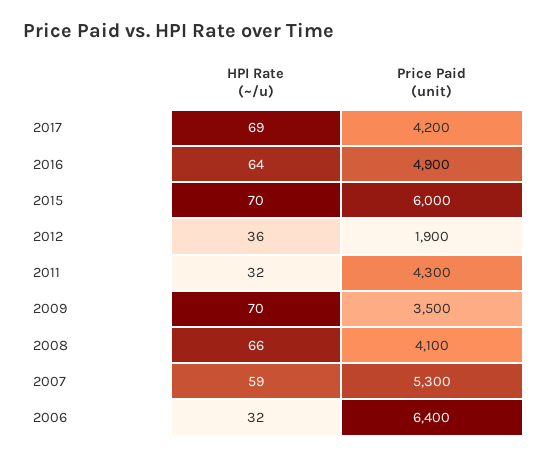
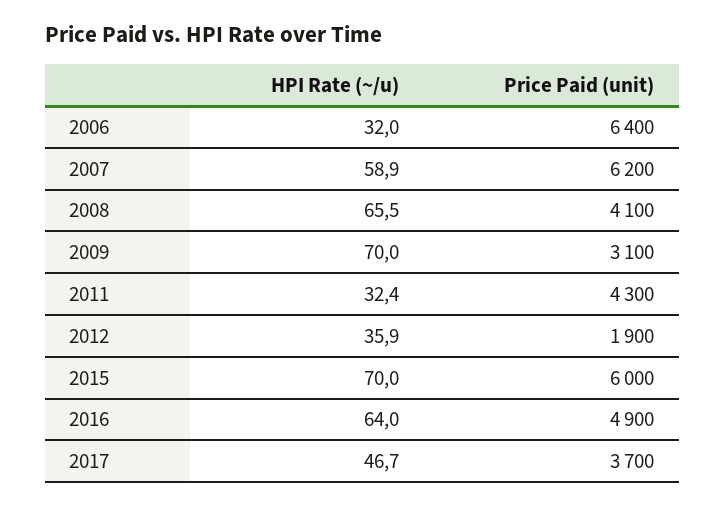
  {
    "HPI Rate (~/u)": {
-     "2017": 69,
+     "2017": 46.7,
      "2016": 64,
      "2015": 70,
      "2012": 35.9,
      "2011": 32.4,
      "2009": 70,
      "2008": 65.5,
      "2007": 58.9,
      "2006": 32
    },
    "Price Paid (unit)": {
-     "2017": 4200,
+     "2017": 3700,
      "2016": 4900,
      "2015": 6000,
      "2012": 1900,
      "2011": 4300,
-     "2009": 3500,
+     "2009": 3100,
      "2008": 4100,
-     "2007": 5300,
+     "2007": 6200,
      "2006": 6400
    }
  }

